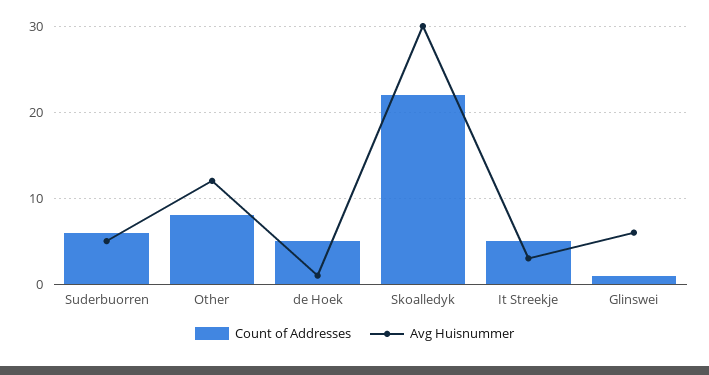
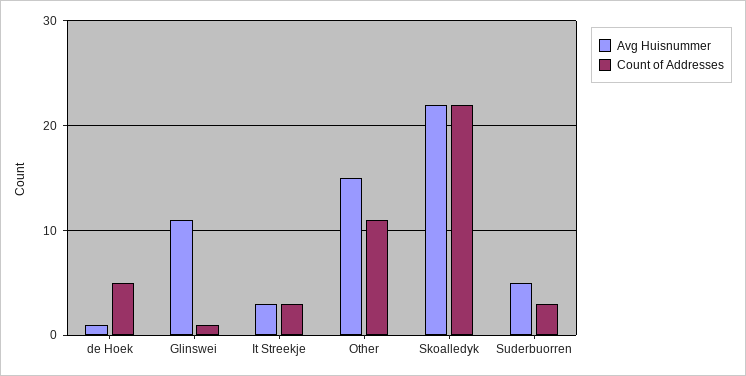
  {
    "Count of Addresses": {
-     "Suderbuorren": 6,
+     "Suderbuorren": 3,
-     "Other": 8,
+     "Other": 11,
      "de Hoek": 5,
      "Skoalledyk": 22,
-     "It Streekje": 5,
+     "It Streekje": 3,
      "Glinswei": 1
    },
    "Avg Huisnummer": {
      "Suderbuorren": 5,
-     "Other": 12,
+     "Other": 15,
      "de Hoek": 1,
-     "Skoalledyk": 30,
+     "Skoalledyk": 22,
      "It Streekje": 3,
-     "Glinswei": 6
+     "Glinswei": 11
    }
  }

